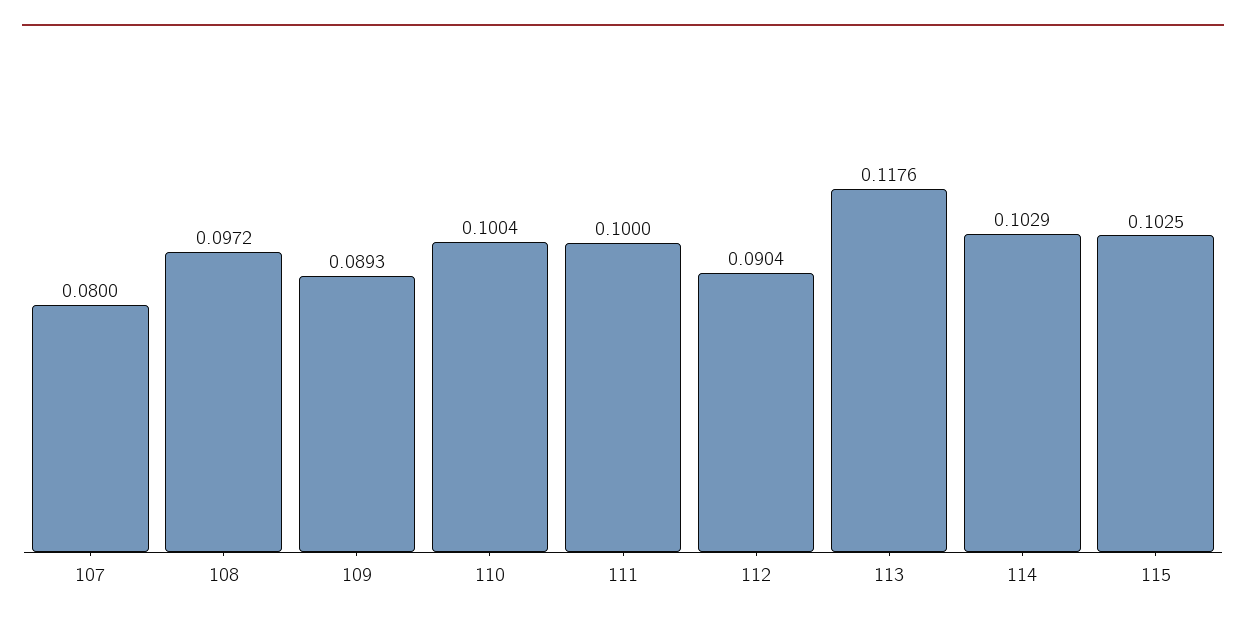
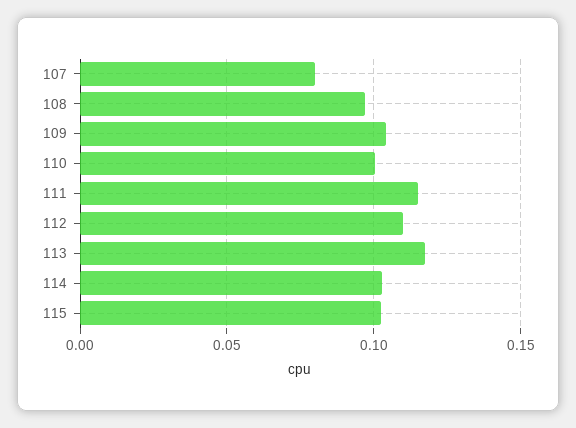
  {
    "107": 0.08,
    "108": 0.0972,
-   "109": 0.0893,
+   "109": 0.105,
    "110": 0.1004,
-   "111": 0.1,
+   "111": 0.115,
-   "112": 0.0904,
+   "112": 0.11,
    "113": 0.1176,
    "114": 0.1029,
    "115": 0.1025
  }

